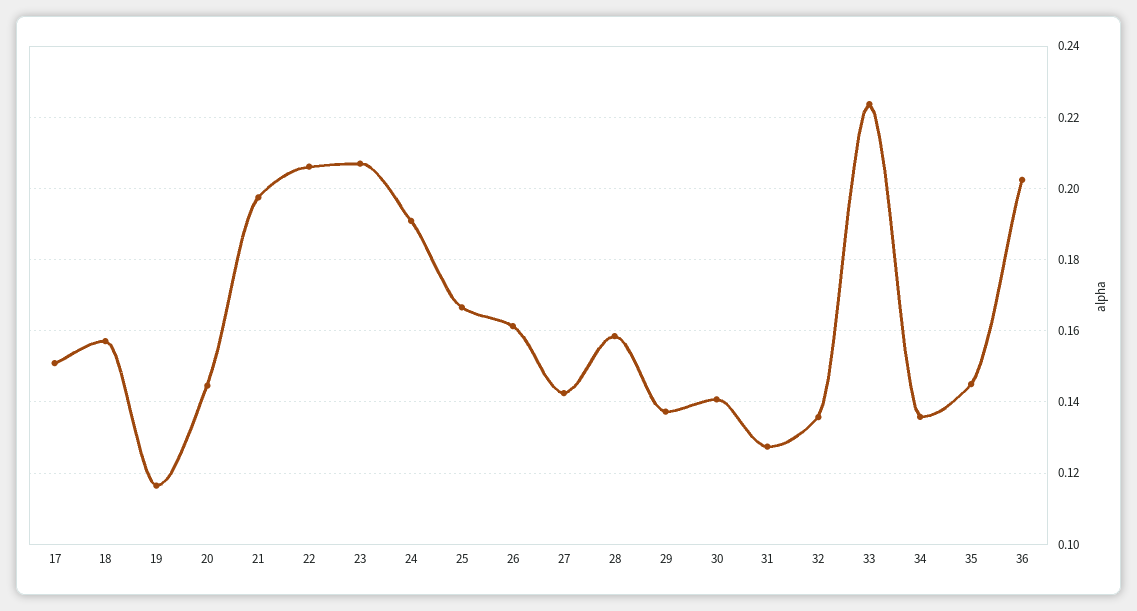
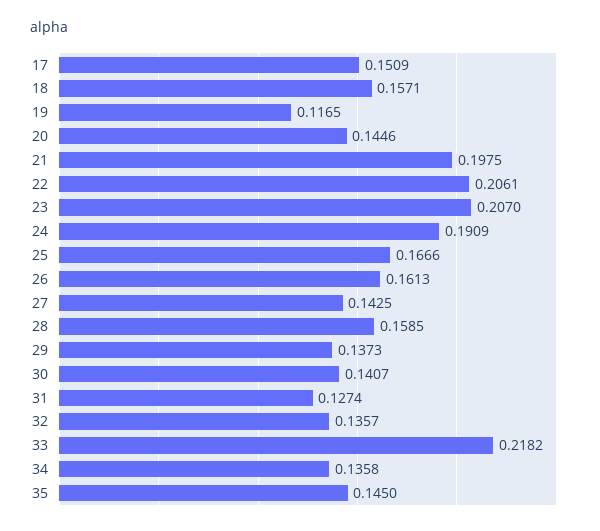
  {
    "17": 0.1509,
    "18": 0.1571,
    "19": 0.1165,
    "20": 0.1446,
    "21": 0.1975,
    "22": 0.2061,
    "23": 0.207,
    "24": 0.1909,
    "25": 0.1666,
    "26": 0.1613,
    "27": 0.1425,
    "28": 0.1585,
    "29": 0.1373,
    "30": 0.1407,
    "31": 0.1274,
    "32": 0.1357,
-   "33": 0.224,
+   "33": 0.2182,
    "34": 0.1358,
-   "35": 0.145,
+   "35": 0.145
-   "36": 0.202
  }

